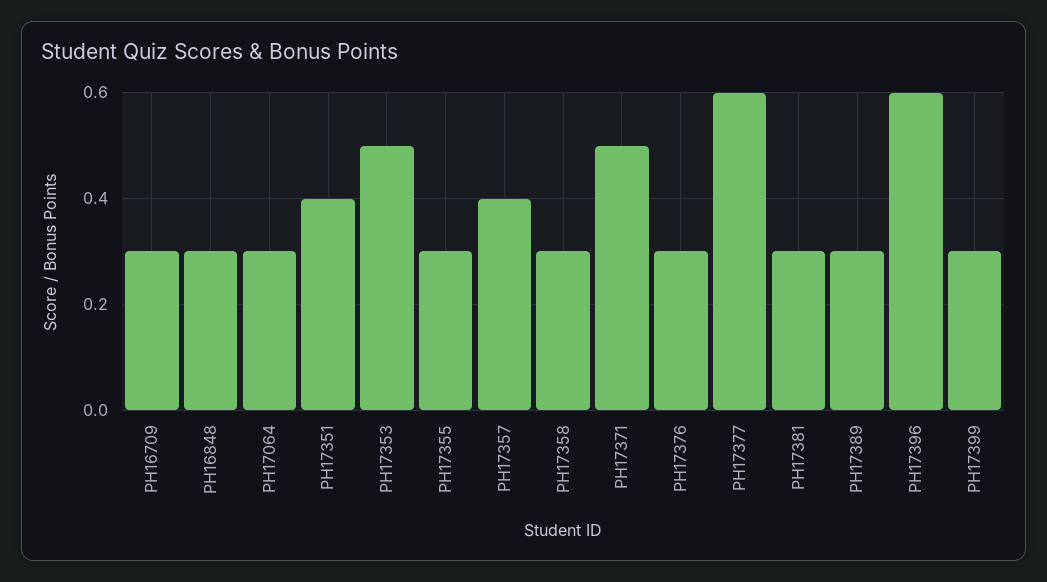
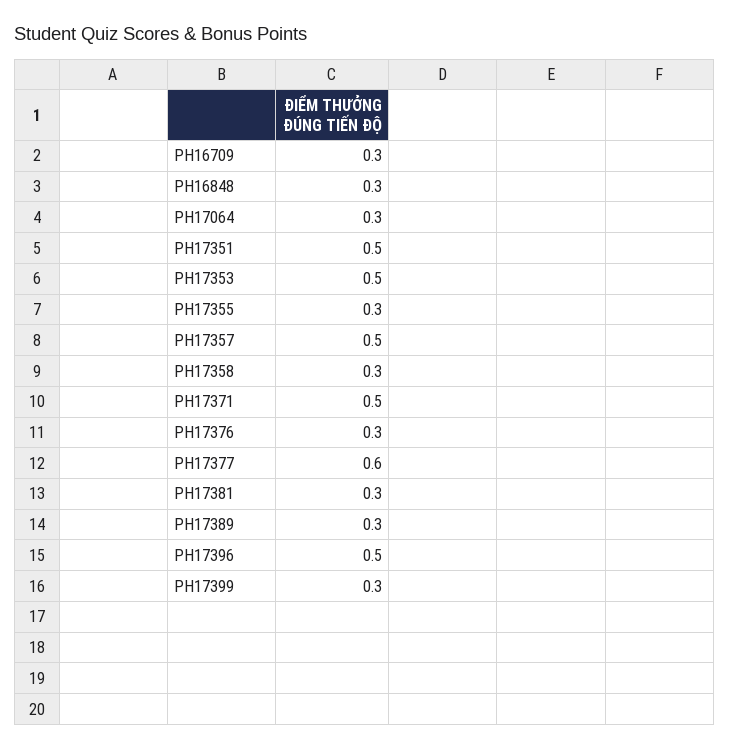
  {
    "PH16709": 0.3,
    "PH16848": 0.3,
    "PH17064": 0.3,
-   "PH17351": 0.4,
+   "PH17351": 0.5,
    "PH17353": 0.5,
    "PH17355": 0.3,
-   "PH17357": 0.4,
+   "PH17357": 0.5,
    "PH17358": 0.3,
    "PH17371": 0.5,
    "PH17376": 0.3,
    "PH17377": 0.6,
    "PH17381": 0.3,
    "PH17389": 0.3,
-   "PH17396": 0.6,
+   "PH17396": 0.5,
    "PH17399": 0.3
  }

